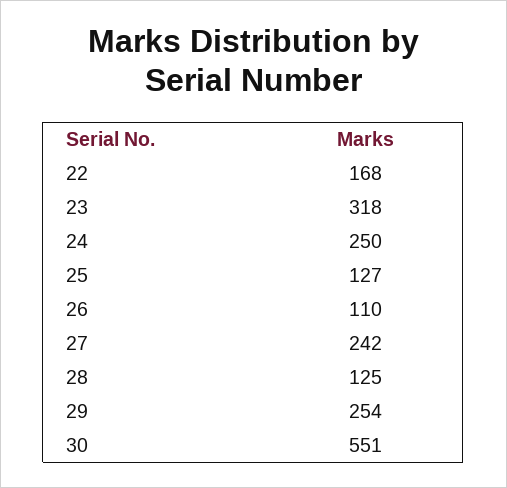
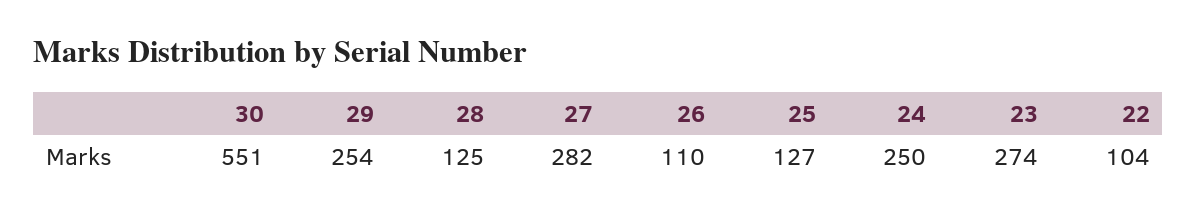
  {
-   "22": 168,
+   "22": 104,
-   "23": 318,
+   "23": 274,
    "24": 250,
    "25": 127,
    "26": 110,
-   "27": 242,
+   "27": 282,
    "28": 125,
    "29": 254,
    "30": 551
  }

